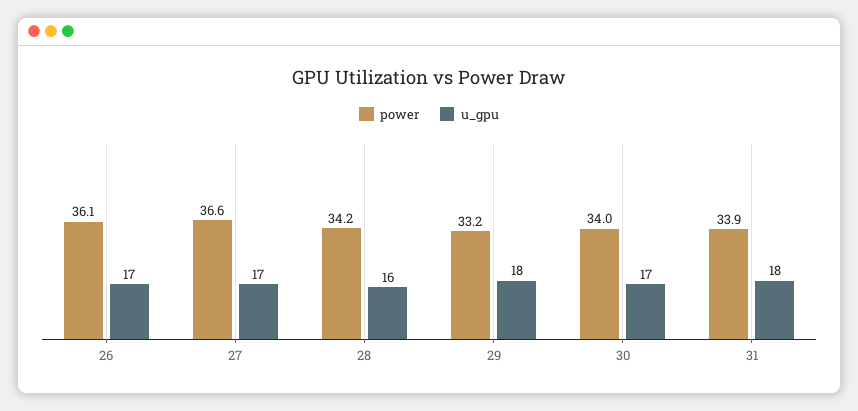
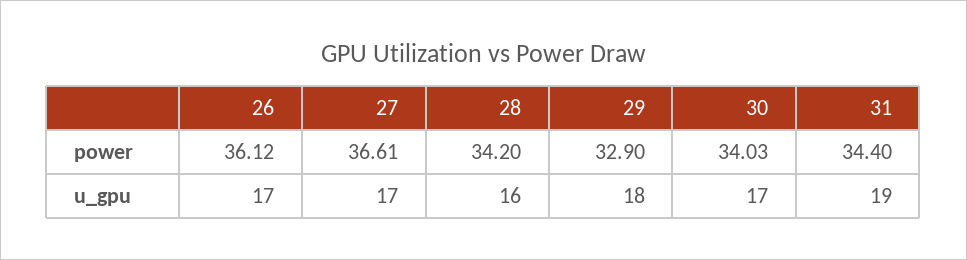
  {
    "power": {
      "26": 36.12,
      "27": 36.61,
      "28": 34.2,
-     "29": 33.2,
+     "29": 32.9,
      "30": 34.03,
-     "31": 33.9
+     "31": 34.4
    },
    "u_gpu": {
      "26": 17,
      "27": 17,
      "28": 16,
      "29": 18,
      "30": 17,
-     "31": 18
+     "31": 19
    }
  }

